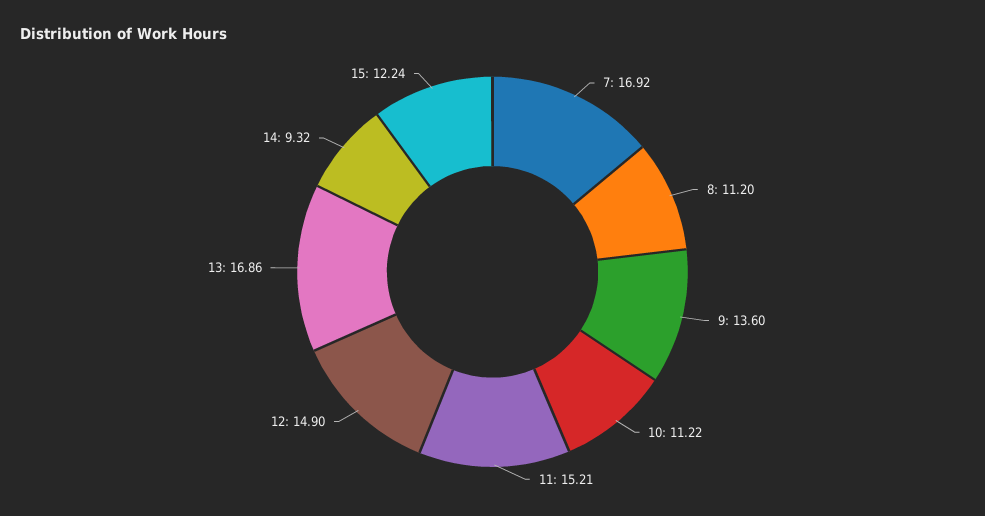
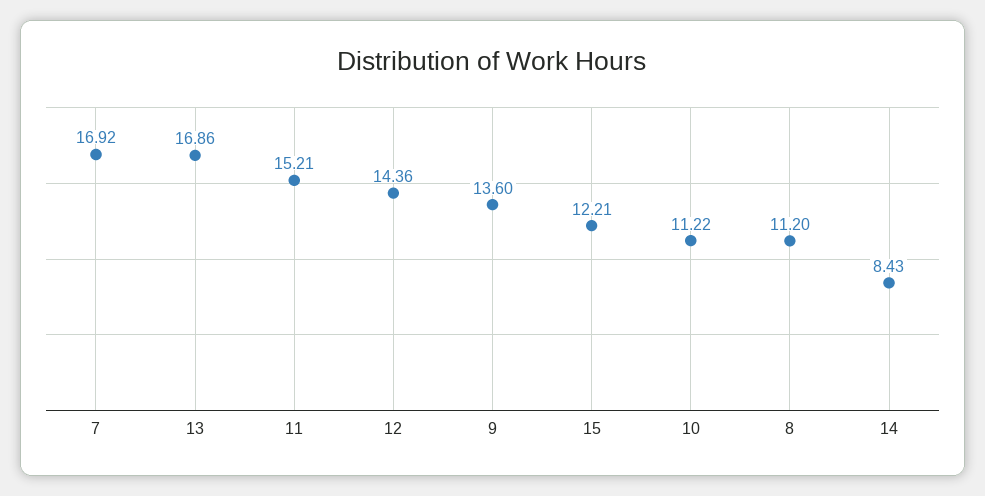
  {
    "7": 16.92,
    "8": 11.2,
    "9": 13.6,
    "10": 11.22,
    "11": 15.21,
-   "12": 14.9,
+   "12": 14.36,
    "13": 16.86,
-   "14": 9.32,
+   "14": 8.43,
-   "15": 12.24
+   "15": 12.21
  }

